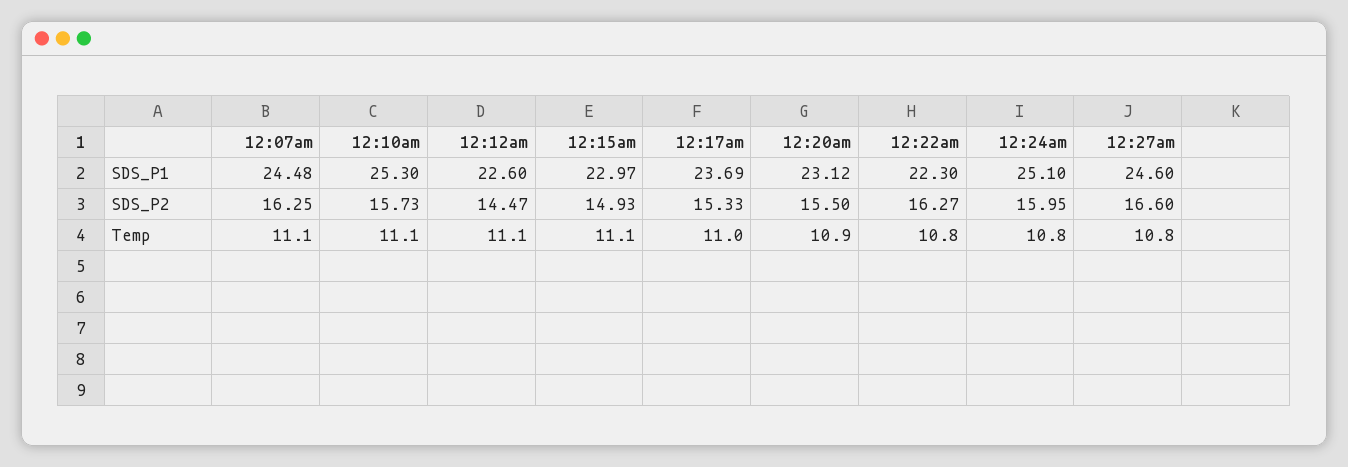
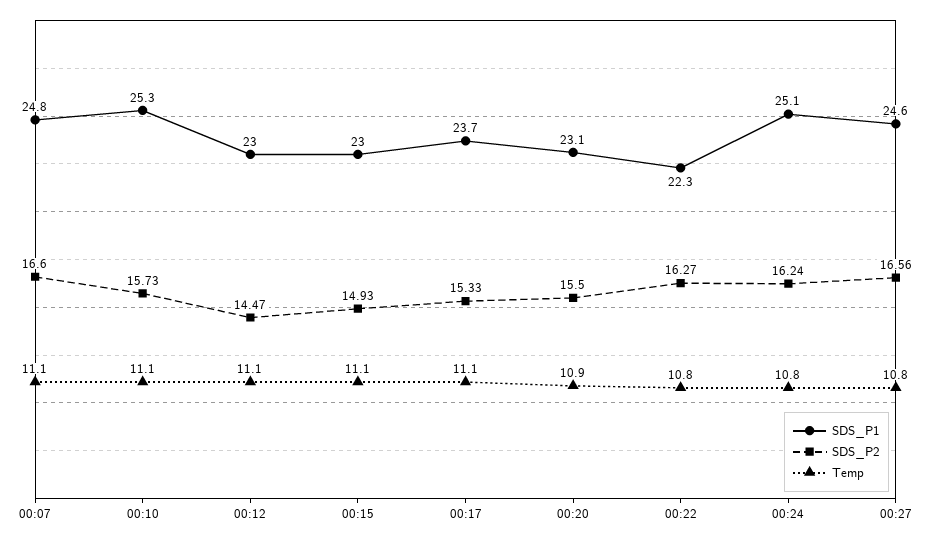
  {
    "SDS_P1": {
-     "12:07am": 24.48,
+     "12:07am": 24.8,
      "12:10am": 25.3,
-     "12:12am": 22.6,
+     "12:12am": 23,
      "12:15am": 22.97,
      "12:17am": 23.69,
      "12:20am": 23.12,
      "12:22am": 22.3,
      "12:24am": 25.1,
      "12:27am": 24.6
    },
    "SDS_P2": {
-     "12:07am": 16.25,
+     "12:07am": 16.6,
      "12:10am": 15.73,
      "12:12am": 14.47,
      "12:15am": 14.93,
      "12:17am": 15.33,
      "12:20am": 15.5,
      "12:22am": 16.27,
-     "12:24am": 15.95,
+     "12:24am": 16.24,
-     "12:27am": 16.6
+     "12:27am": 16.56
    },
    "Temp": {
      "12:07am": 11.1,
      "12:10am": 11.1,
      "12:12am": 11.1,
      "12:15am": 11.1,
-     "12:17am": 11,
+     "12:17am": 11.1,
      "12:20am": 10.9,
      "12:22am": 10.8,
      "12:24am": 10.8,
      "12:27am": 10.8
    }
  }

